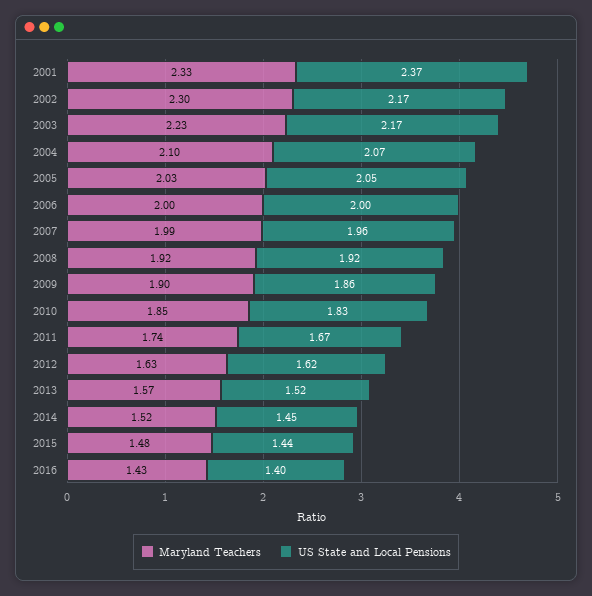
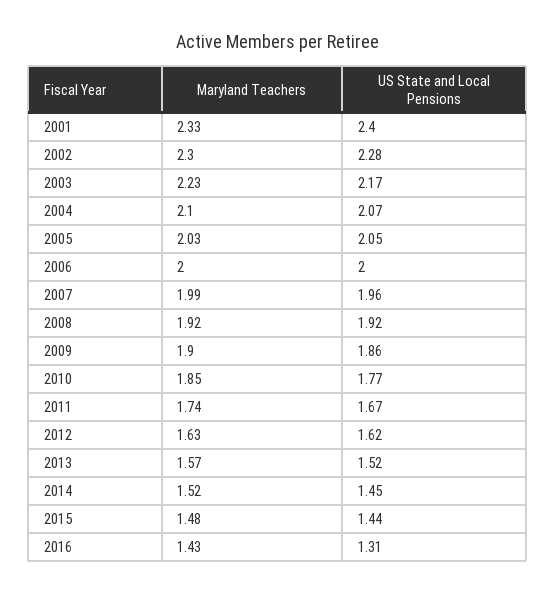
  {
    "Maryland Teachers": {
      "2001": 2.33,
      "2002": 2.3,
      "2003": 2.23,
      "2004": 2.1,
      "2005": 2.03,
      "2006": 2,
      "2007": 1.99,
      "2008": 1.92,
      "2009": 1.9,
      "2010": 1.85,
      "2011": 1.74,
      "2012": 1.63,
      "2013": 1.57,
      "2014": 1.52,
      "2015": 1.48,
      "2016": 1.43
    },
    "US State and Local Pensions": {
-     "2001": 2.37,
+     "2001": 2.4,
-     "2002": 2.17,
+     "2002": 2.28,
      "2003": 2.17,
      "2004": 2.07,
      "2005": 2.05,
      "2006": 2,
      "2007": 1.96,
      "2008": 1.92,
      "2009": 1.86,
-     "2010": 1.83,
+     "2010": 1.77,
      "2011": 1.67,
      "2012": 1.62,
      "2013": 1.52,
      "2014": 1.45,
      "2015": 1.44,
-     "2016": 1.4
+     "2016": 1.31
    }
  }

